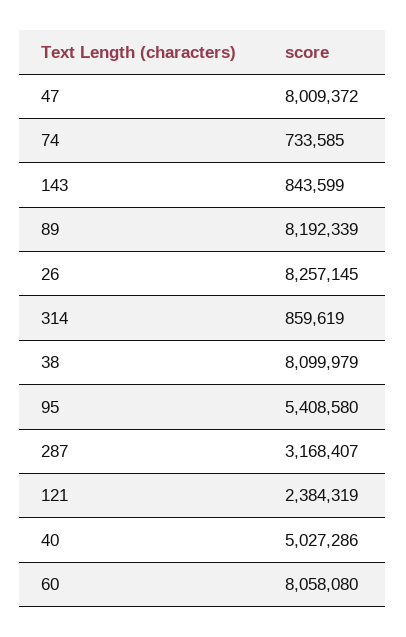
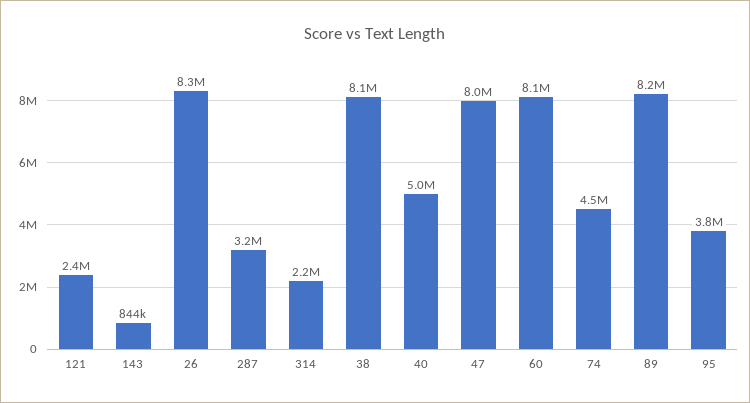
  {
    "47": 8009372,
-   "74": 733585,
+   "74": 4500000,
    "143": 843599,
    "89": 8192339,
    "26": 8257145,
-   "314": 859619,
+   "314": 2200000,
    "38": 8099979,
-   "95": 5408580,
+   "95": 3800000,
    "287": 3168407,
    "121": 2384319,
    "40": 5027286,
    "60": 8058080
  }

